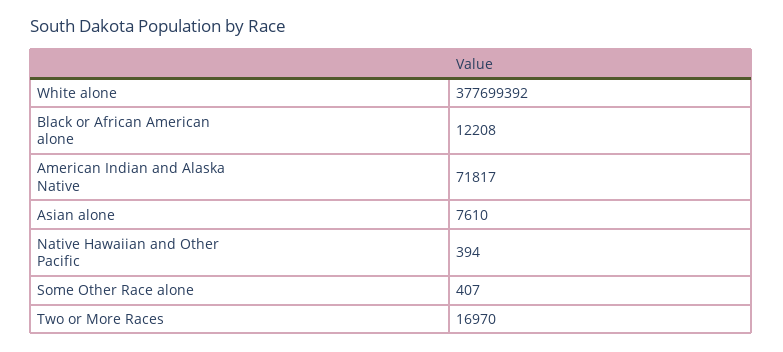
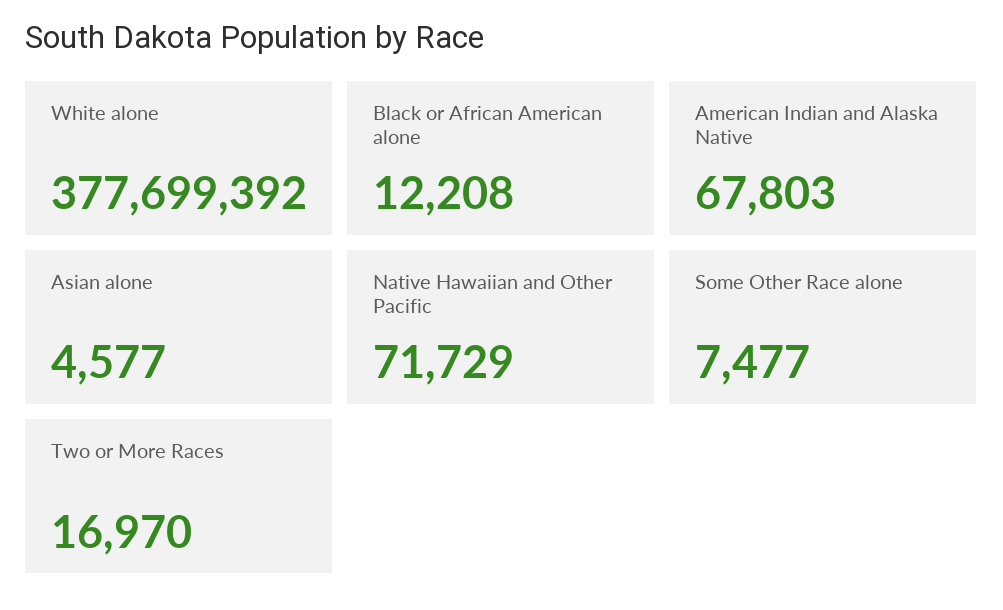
  {
    "White alone": 377699392,
    "Black or African American alone": 12208,
-   "American Indian and Alaska Native": 71817,
+   "American Indian and Alaska Native": 67803,
-   "Asian alone": 7610,
+   "Asian alone": 4577,
-   "Native Hawaiian and Other Pacific": 394,
+   "Native Hawaiian and Other Pacific": 71729,
-   "Some Other Race alone": 407,
+   "Some Other Race alone": 7477,
    "Two or More Races": 16970
  }

